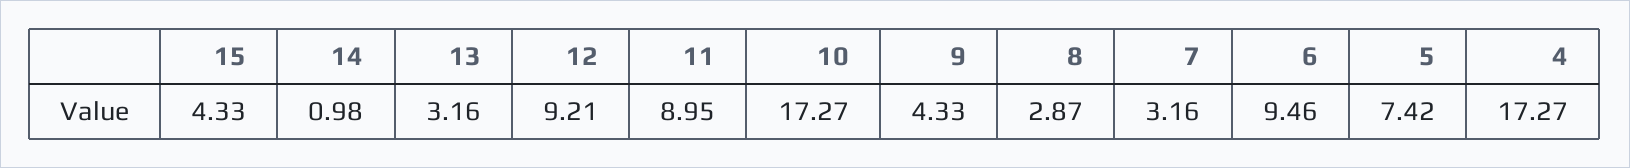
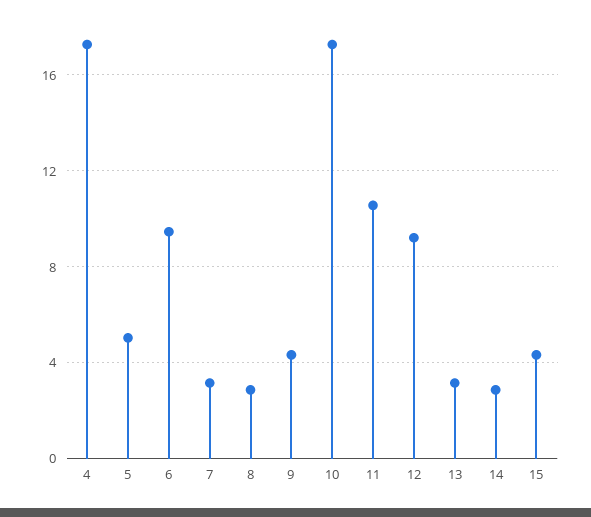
  {
    "15": 4.33,
-   "14": 0.98,
+   "14": 3,
    "13": 3.16,
    "12": 9.21,
-   "11": 8.95,
+   "11": 10.5,
    "10": 17.27,
    "9": 4.33,
    "8": 2.87,
    "7": 3.16,
    "6": 9.46,
-   "5": 7.42,
+   "5": 5,
    "4": 17.27
  }

